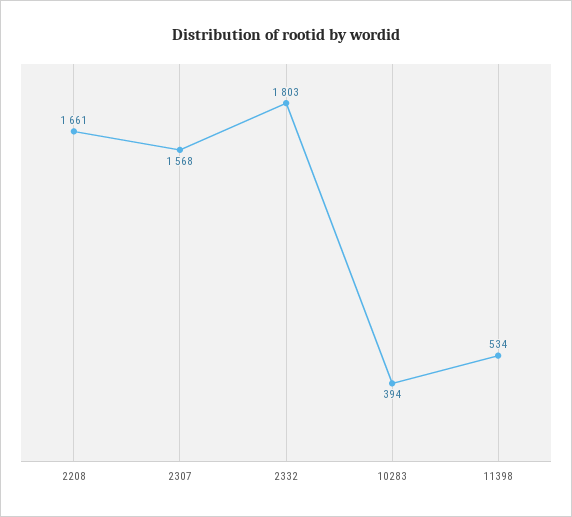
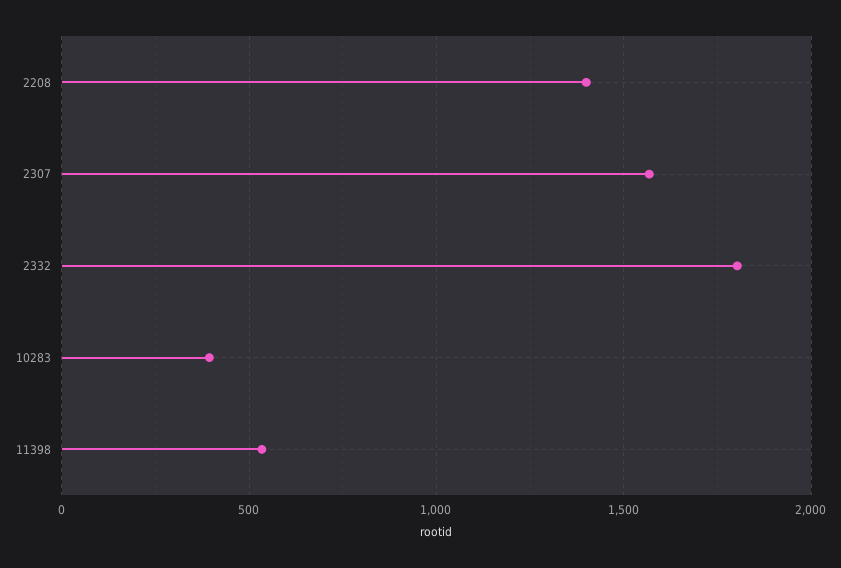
  {
-   "2208": 1661,
+   "2208": 1400,
    "2307": 1568,
    "2332": 1803,
    "10283": 394,
    "11398": 534
  }

